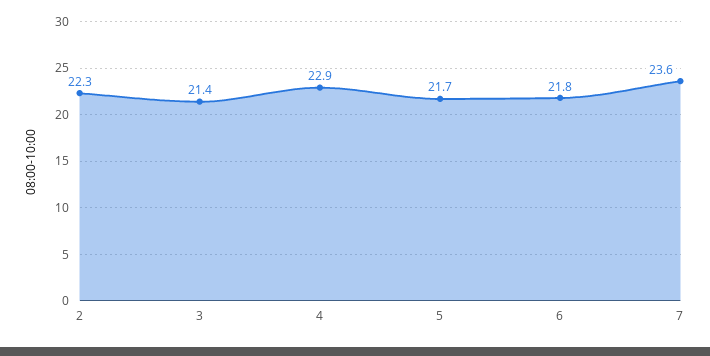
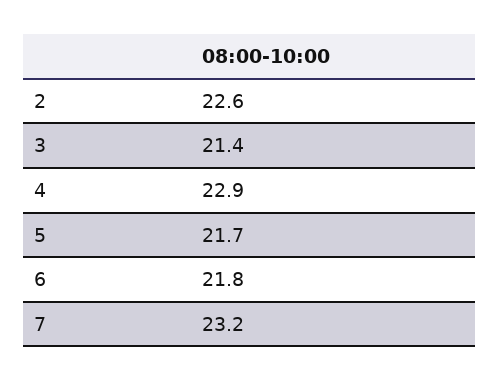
  {
-   "2": 22.3,
+   "2": 22.6,
    "3": 21.4,
    "4": 22.9,
    "5": 21.7,
    "6": 21.8,
-   "7": 23.6
+   "7": 23.2
  }

